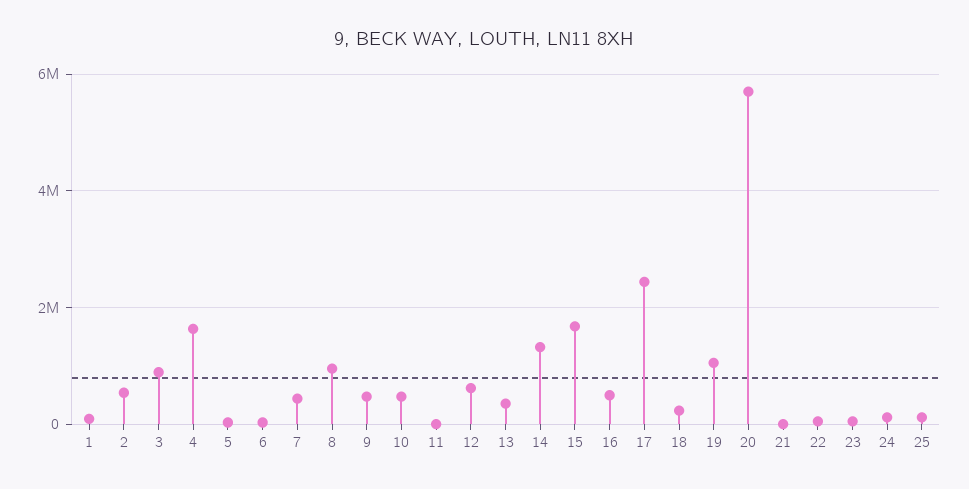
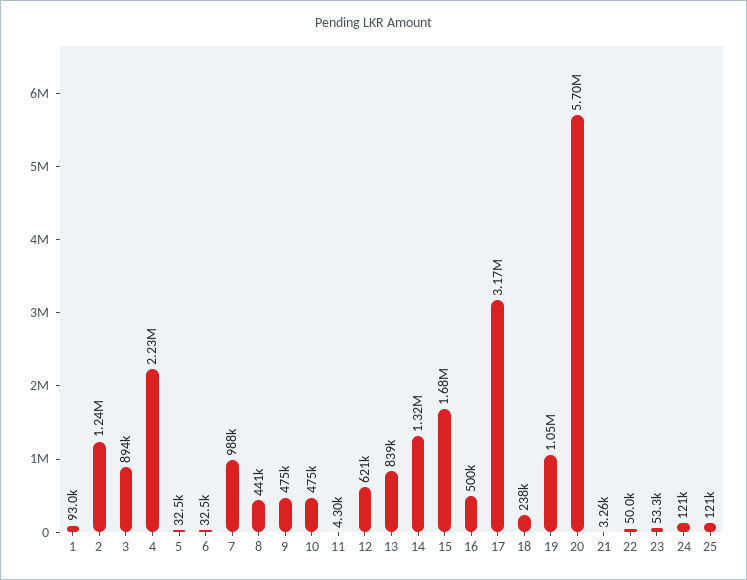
  {
    "1": 93000,
-   "2": 600000,
+   "2": 1240000,
    "3": 894000,
-   "4": 1600000,
+   "4": 2230000,
    "5": 32500,
    "6": 32500,
-   "7": 400000,
+   "7": 988000,
-   "8": 1000000,
+   "8": 441000,
    "9": 475000,
    "10": 475000,
    "11": 4300,
    "12": 621000,
-   "13": 400000,
+   "13": 839000,
    "14": 1320000,
    "15": 1680000,
    "16": 500000,
-   "17": 2400000,
+   "17": 3170000,
    "18": 238000,
    "19": 1050000,
    "20": 5700000,
    "21": 3260,
    "22": 50000,
    "23": 53300,
    "24": 121000,
    "25": 121000
  }

